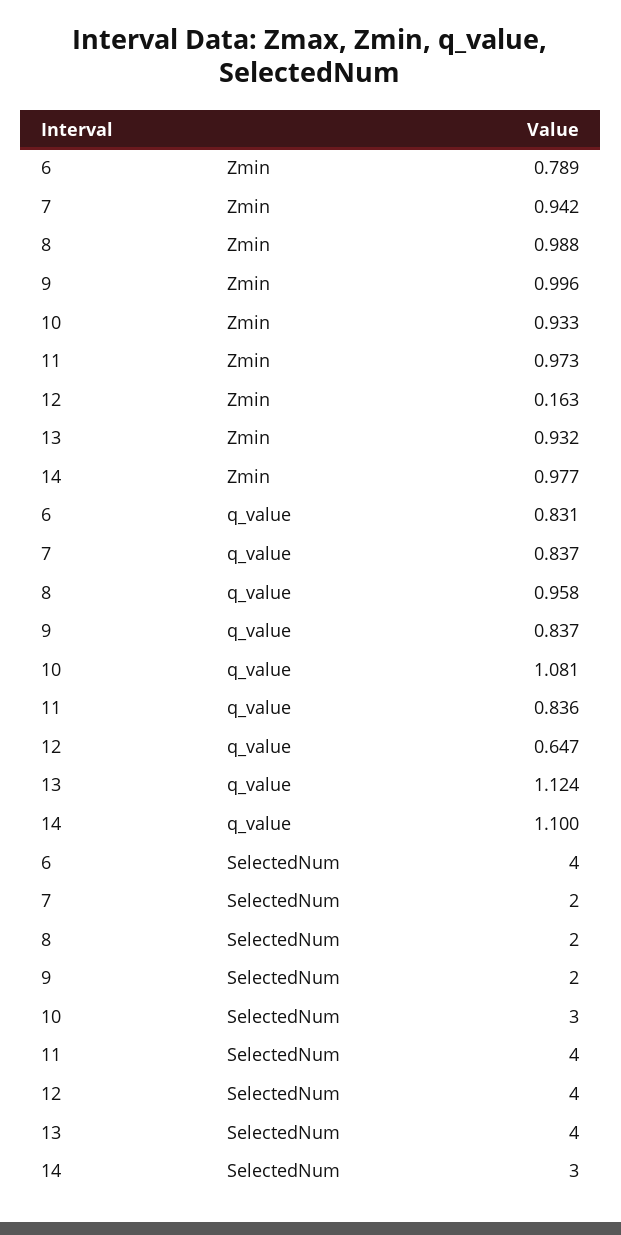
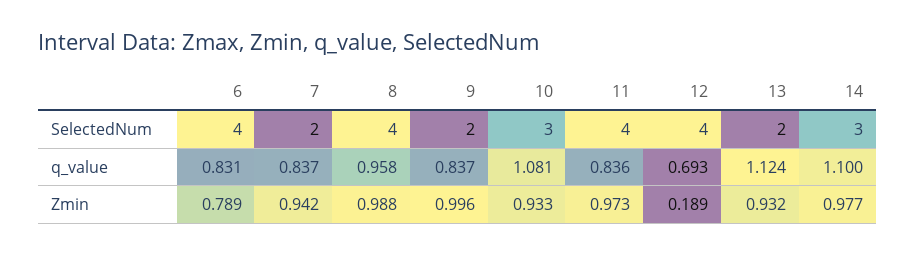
  {
    "6": {
      "Zmin": 0.789,
      "q_value": 0.831,
      "SelectedNum": 4
    },
    "7": {
      "Zmin": 0.942,
      "q_value": 0.837,
      "SelectedNum": 2
    },
    "8": {
      "Zmin": 0.988,
      "q_value": 0.958,
-     "SelectedNum": 2
+     "SelectedNum": 4
    },
    "9": {
      "Zmin": 0.996,
      "q_value": 0.837,
      "SelectedNum": 2
    },
    "10": {
      "Zmin": 0.933,
      "q_value": 1.081,
      "SelectedNum": 3
    },
    "11": {
      "Zmin": 0.973,
      "q_value": 0.836,
      "SelectedNum": 4
    },
    "12": {
-     "Zmin": 0.163,
+     "Zmin": 0.189,
-     "q_value": 0.647,
+     "q_value": 0.693,
      "SelectedNum": 4
    },
    "13": {
      "Zmin": 0.932,
      "q_value": 1.124,
-     "SelectedNum": 4
+     "SelectedNum": 2
    },
    "14": {
      "Zmin": 0.977,
      "q_value": 1.1,
      "SelectedNum": 3
    }
  }

